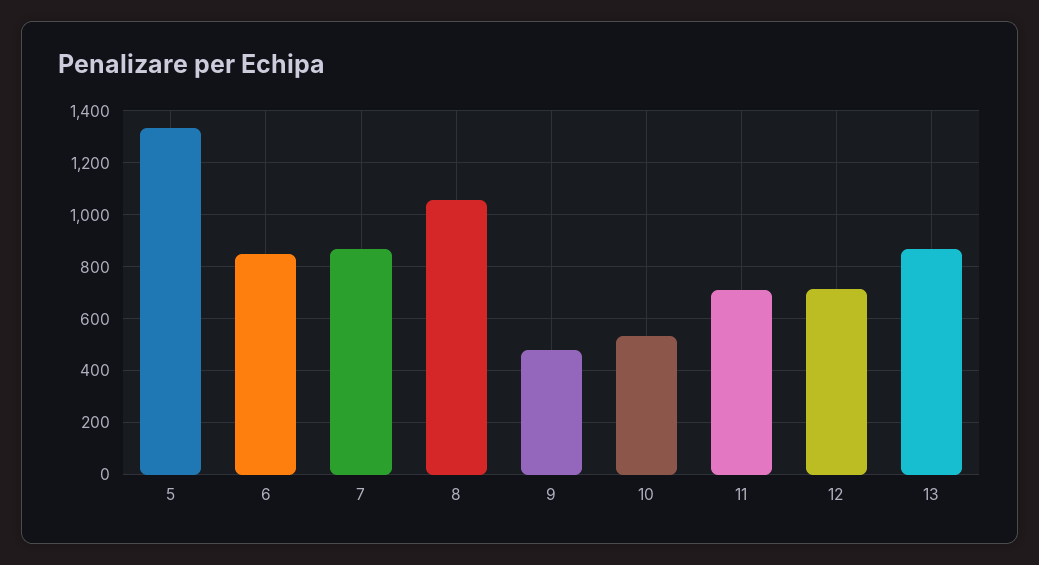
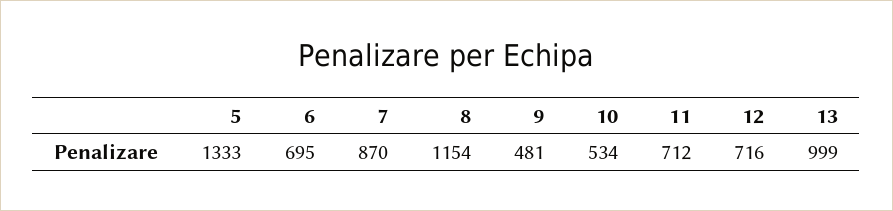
  {
    "5": 1333,
-   "6": 850,
+   "6": 695,
    "7": 870,
-   "8": 1050,
+   "8": 1154,
    "9": 481,
    "10": 534,
    "11": 712,
    "12": 716,
-   "13": 875
+   "13": 999
  }

